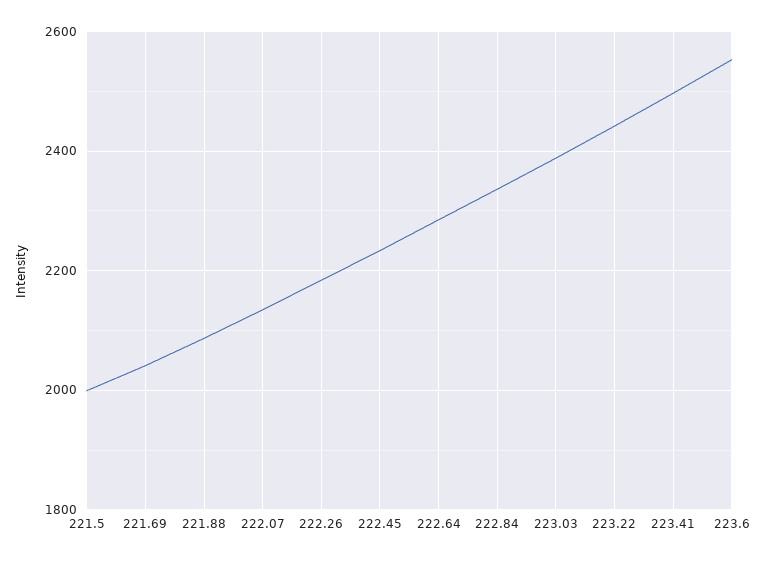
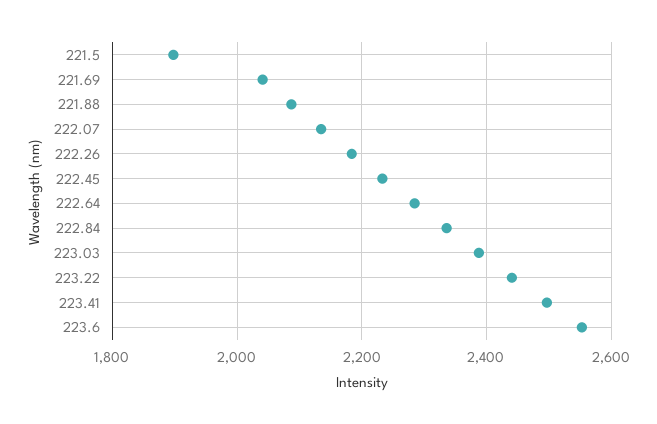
  {
-   "221.5": 2000,
+   "221.5": 1900,
    "221.69": 2040,
    "221.88": 2080,
    "222.07": 2140,
    "222.26": 2180,
    "222.45": 2240,
    "222.64": 2280,
    "222.84": 2340,
    "223.03": 2380,
    "223.22": 2440,
    "223.41": 2500,
    "223.6": 2560
  }

